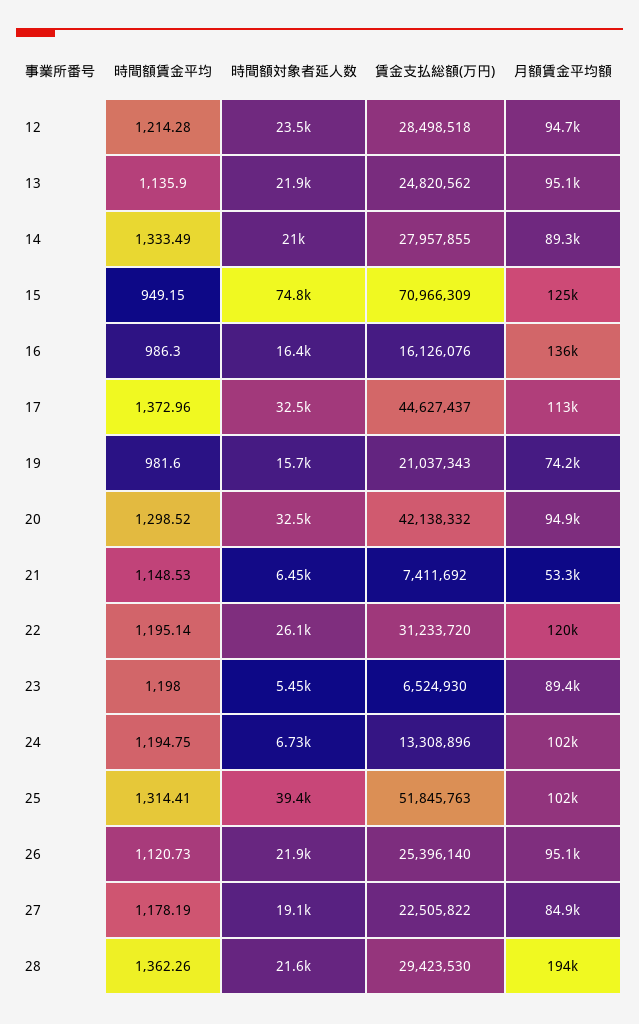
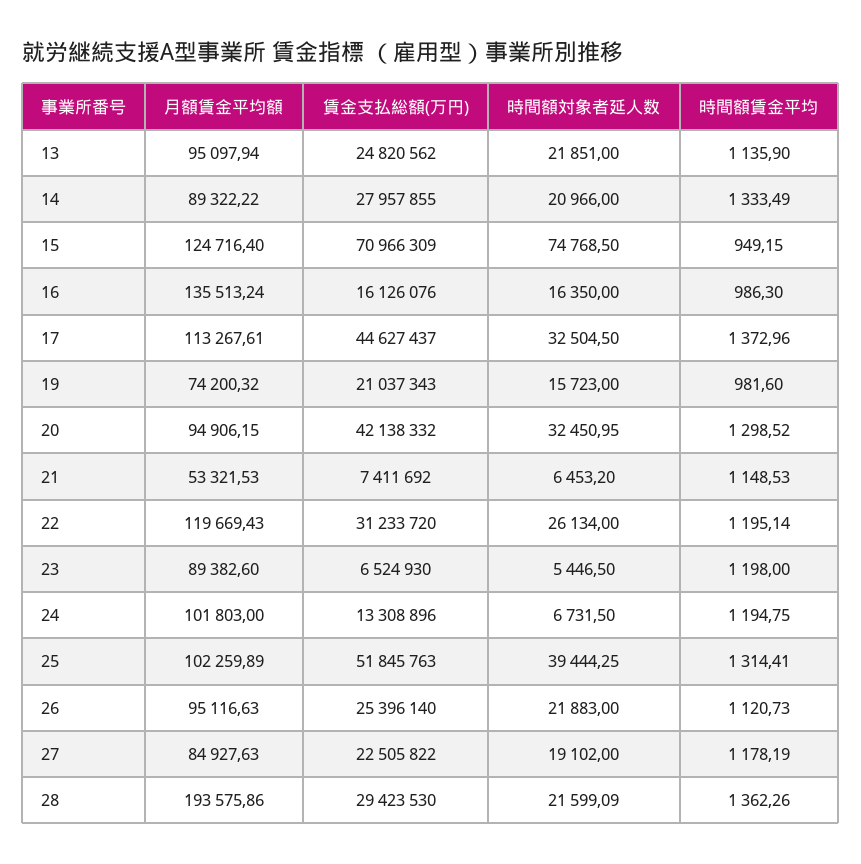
  {
    "時間額賃金平均": {
-     "12": 1214.28,
      "13": 1135.9,
      "14": 1333.49,
      "15": 949.15,
      "16": 986.3,
      "17": 1372.96,
      "19": 981.6,
      "20": 1298.52,
      "21": 1148.53,
      "22": 1195.14,
      "23": 1198,
      "24": 1194.75,
      "25": 1314.41,
      "26": 1120.73,
      "27": 1178.19,
      "28": 1362.26
    },
    "時間額対象者延人数": {
-     "12": 23500,
      "13": 21851,
      "14": 20966,
      "15": 74768.5,
      "16": 16350,
      "17": 32504.5,
      "19": 15723,
      "20": 32450.95,
      "21": 6453.2,
      "22": 26134,
      "23": 5446.5,
      "24": 6731.5,
      "25": 39444.25,
      "26": 21883,
      "27": 19102,
      "28": 21599.09
    },
    "賃金支払総額(万円)": {
-     "12": 28498518,
      "13": 24820562,
      "14": 27957855,
      "15": 70966309,
      "16": 16126076,
      "17": 44627437,
      "19": 21037343,
      "20": 42138332,
      "21": 7411692,
      "22": 31233720,
      "23": 6524930,
      "24": 13308896,
      "25": 51845763,
      "26": 25396140,
      "27": 22505822,
      "28": 29423530
    },
    "月額賃金平均額": {
-     "12": 94700,
      "13": 95097.94,
      "14": 89322.22,
      "15": 124716.4,
      "16": 135513.24,
      "17": 113267.61,
      "19": 74200.32,
      "20": 94906.15,
      "21": 53321.53,
      "22": 119669.43,
      "23": 89382.6,
      "24": 101803,
      "25": 102259.89,
      "26": 95116.63,
      "27": 84927.63,
      "28": 193575.86
    }
  }

